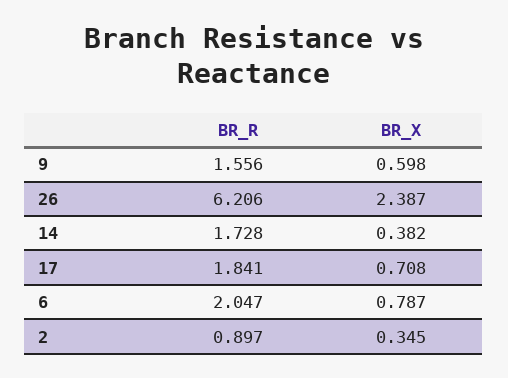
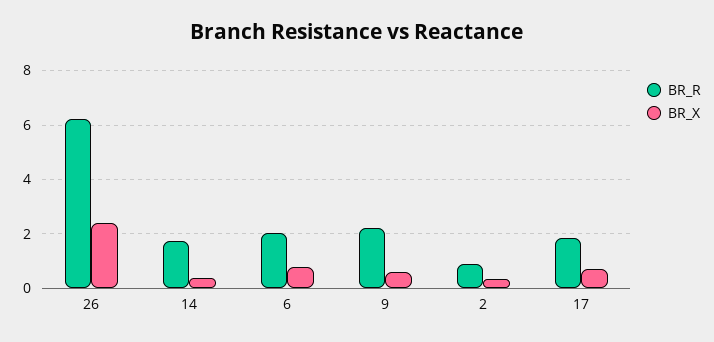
  {
    "BR_R": {
-     "9": 1.556,
+     "9": 2.25,
      "26": 6.206,
      "14": 1.728,
      "17": 1.841,
      "6": 2.047,
      "2": 0.897
    },
    "BR_X": {
      "9": 0.598,
      "26": 2.387,
      "14": 0.382,
      "17": 0.708,
      "6": 0.787,
      "2": 0.345
    }
  }

